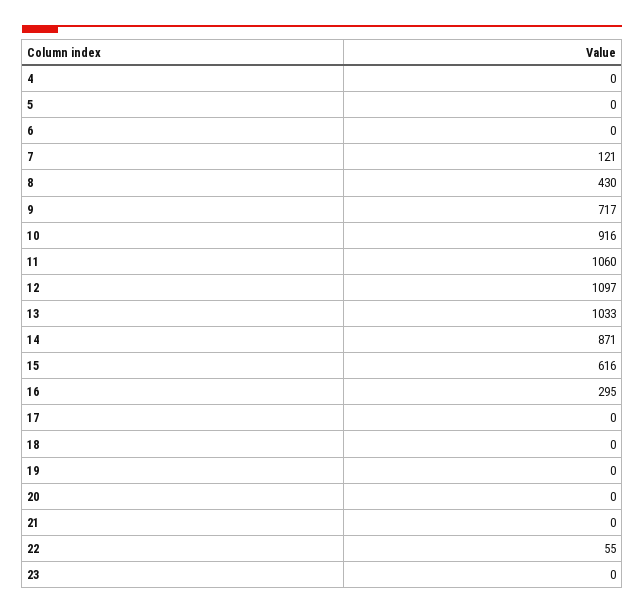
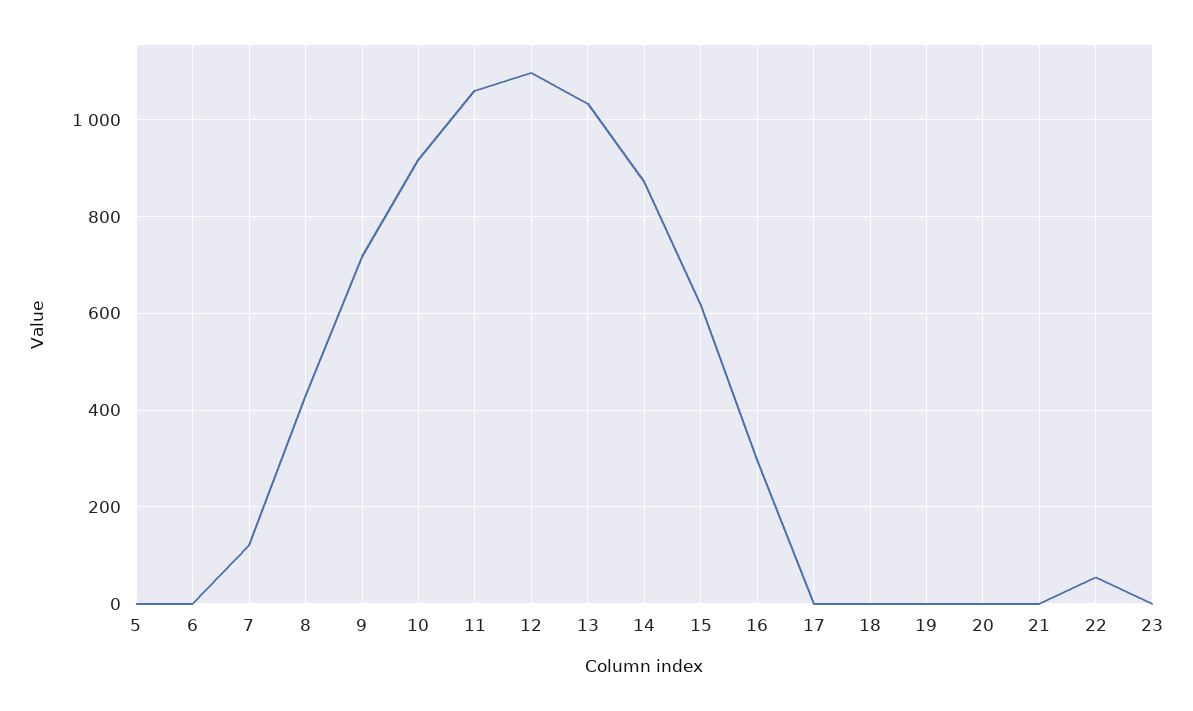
  {
-   "4": 0,
    "5": 0,
    "6": 0,
    "7": 121,
    "8": 430,
    "9": 717,
    "10": 916,
    "11": 1060,
    "12": 1097,
    "13": 1033,
    "14": 871,
    "15": 616,
    "16": 295,
    "17": 0,
    "18": 0,
    "19": 0,
    "20": 0,
    "21": 0,
    "22": 55,
    "23": 0
  }

